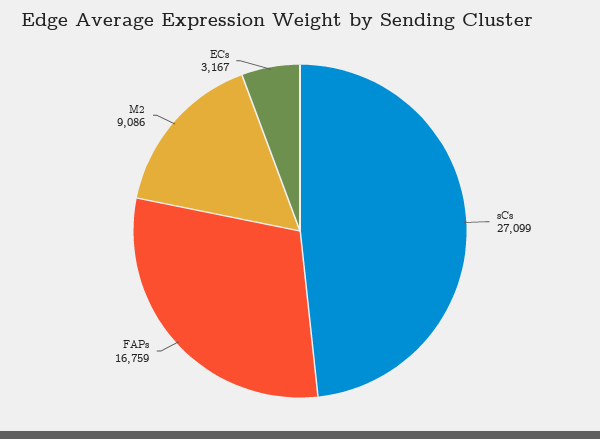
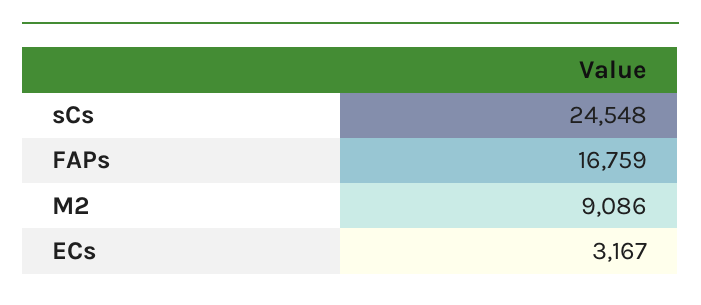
  {
-   "sCs": 27099,
+   "sCs": 24548,
    "FAPs": 16759,
    "M2": 9086,
    "ECs": 3167
  }

